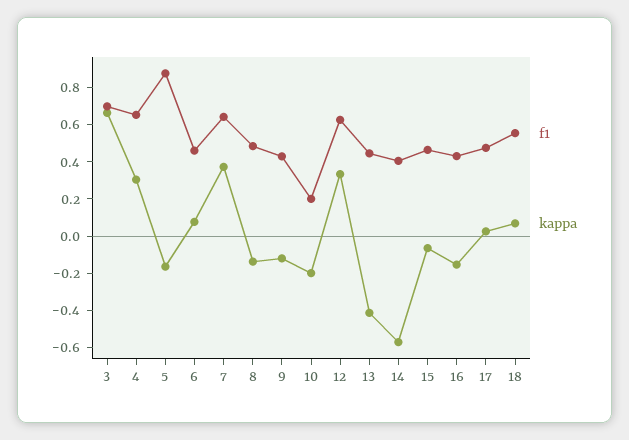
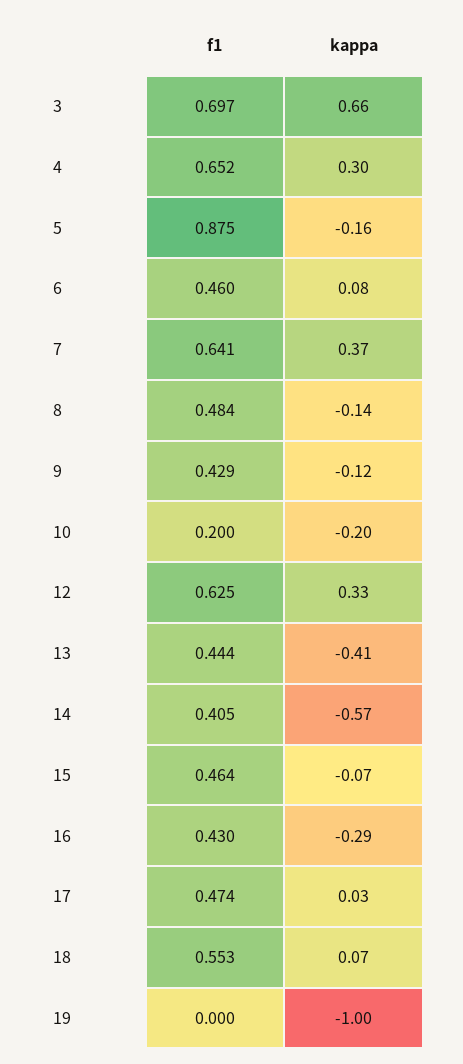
  {
    "f1": {
      "3": 0.697,
      "4": 0.652,
      "5": 0.875,
      "6": 0.46,
      "7": 0.641,
      "8": 0.484,
      "9": 0.429,
      "10": 0.2,
      "12": 0.625,
      "13": 0.444,
      "14": 0.405,
      "15": 0.464,
      "16": 0.43,
      "17": 0.474,
-     "18": 0.553
+     "18": 0.553,
+     "19": 0
    },
    "kappa": {
      "3": 0.66,
      "4": 0.3,
      "5": -0.16,
      "6": 0.08,
      "7": 0.37,
      "8": -0.14,
      "9": -0.12,
      "10": -0.2,
      "12": 0.33,
      "13": -0.41,
      "14": -0.57,
      "15": -0.07,
-     "16": -0.15,
+     "16": -0.29,
      "17": 0.03,
-     "18": 0.07
+     "18": 0.07,
+     "19": -1
    }
  }

